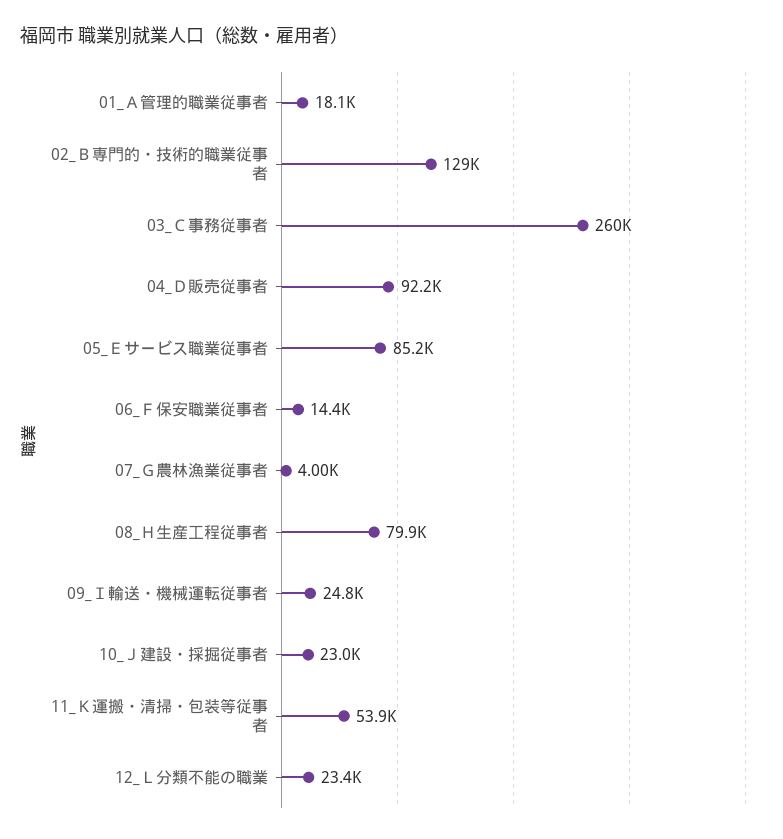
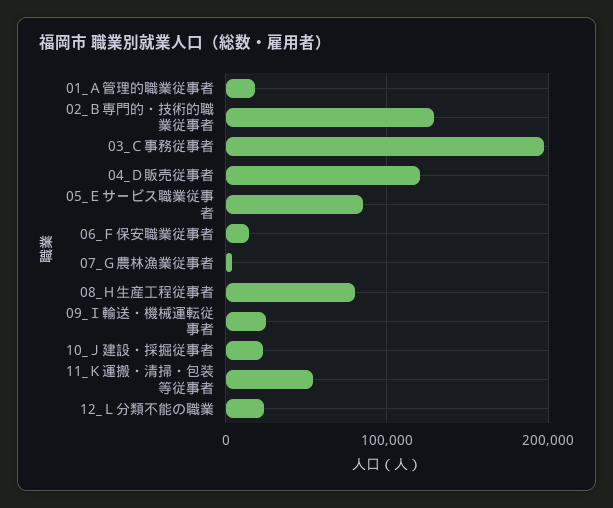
  {
    "01_Ａ管理的職業従事者": 18100,
    "02_Ｂ専門的・技術的職業従事者": 129000,
-   "03_Ｃ事務従事者": 260000,
+   "03_Ｃ事務従事者": 200000,
-   "04_Ｄ販売従事者": 92200,
+   "04_Ｄ販売従事者": 120000,
    "05_Ｅサービス職業従事者": 85200,
    "06_Ｆ保安職業従事者": 14400,
    "07_Ｇ農林漁業従事者": 4000,
    "08_Ｈ生産工程従事者": 79900,
    "09_Ｉ輸送・機械運転従事者": 24800,
    "10_Ｊ建設・採掘従事者": 23000,
    "11_Ｋ運搬・清掃・包装等従事者": 53900,
    "12_Ｌ分類不能の職業": 23400
  }

